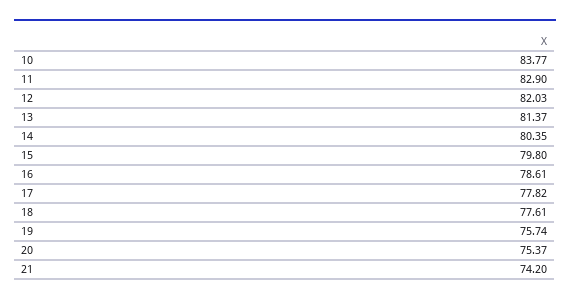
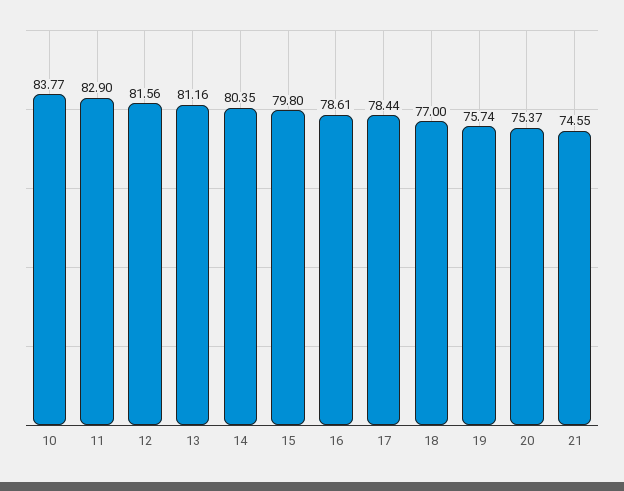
  {
    "10": 83.77,
    "11": 82.9,
-   "12": 82.03,
+   "12": 81.56,
-   "13": 81.37,
+   "13": 81.16,
    "14": 80.35,
    "15": 79.8,
    "16": 78.61,
-   "17": 77.82,
+   "17": 78.44,
-   "18": 77.61,
+   "18": 77,
    "19": 75.74,
    "20": 75.37,
-   "21": 74.2
+   "21": 74.55
  }

